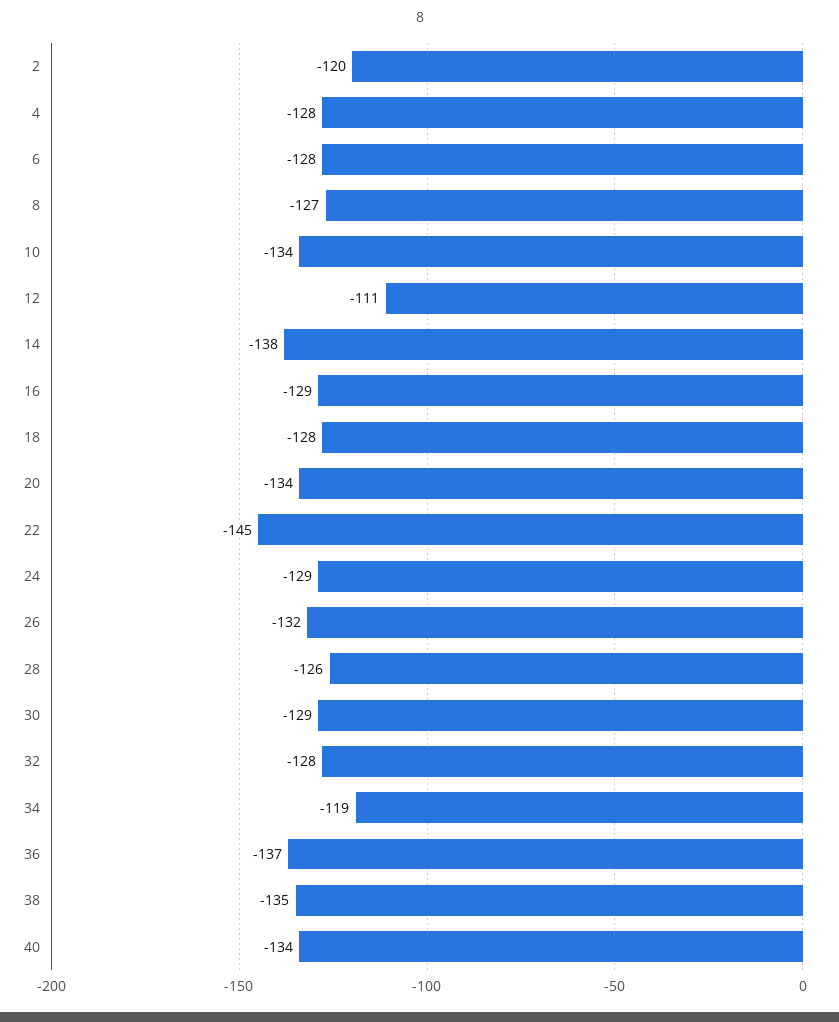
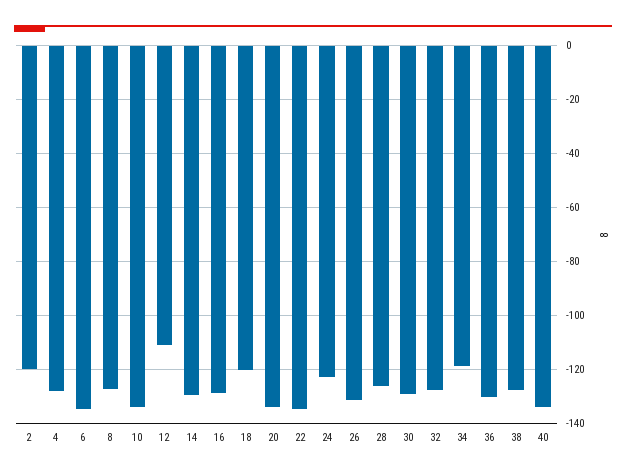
  {
    "2": -120,
    "4": -128,
-   "6": -128,
+   "6": -135,
    "8": -127,
    "10": -134,
    "12": -111,
-   "14": -138,
+   "14": -130,
    "16": -129,
-   "18": -128,
+   "18": -120,
    "20": -134,
-   "22": -145,
+   "22": -135,
-   "24": -129,
+   "24": -122.5,
    "26": -132,
    "28": -126,
    "30": -129,
    "32": -128,
    "34": -119,
-   "36": -137,
+   "36": -130,
-   "38": -135,
+   "38": -127.5,
    "40": -134
  }

